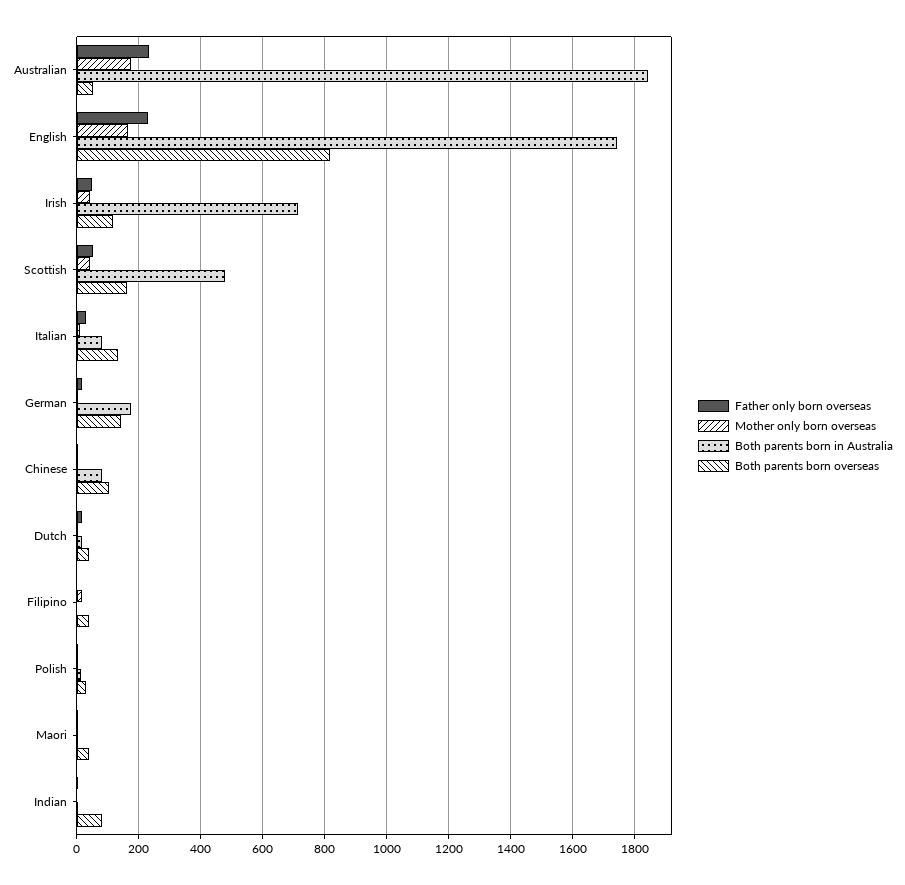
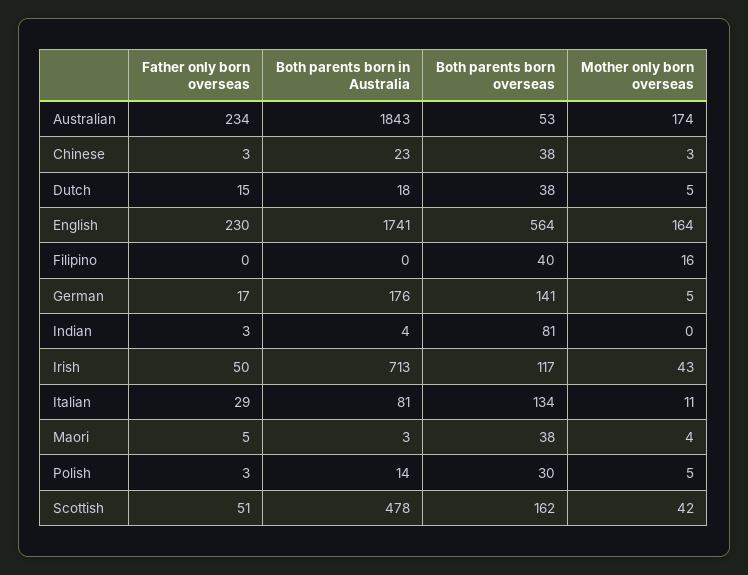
  {
    "Father only born overseas": {
      "Australian": 234,
      "English": 230,
      "Irish": 50,
      "Scottish": 51,
      "Italian": 29,
      "German": 17,
      "Chinese": 3,
      "Dutch": 15,
      "Filipino": 0,
      "Polish": 3,
      "Maori": 5,
      "Indian": 3
    },
    "Mother only born overseas": {
      "Australian": 174,
      "English": 164,
      "Irish": 43,
      "Scottish": 42,
      "Italian": 11,
      "German": 5,
      "Chinese": 3,
      "Dutch": 5,
      "Filipino": 16,
      "Polish": 5,
      "Maori": 4,
      "Indian": 0
    },
    "Both parents born in Australia": {
      "Australian": 1843,
      "English": 1741,
      "Irish": 713,
      "Scottish": 478,
      "Italian": 81,
      "German": 176,
-     "Chinese": 80,
+     "Chinese": 23,
      "Dutch": 18,
      "Filipino": 0,
      "Polish": 14,
      "Maori": 3,
      "Indian": 4
    },
    "Both parents born overseas": {
      "Australian": 53,
-     "English": 820,
+     "English": 564,
      "Irish": 117,
      "Scottish": 162,
      "Italian": 134,
      "German": 141,
-     "Chinese": 100,
+     "Chinese": 38,
      "Dutch": 38,
      "Filipino": 40,
      "Polish": 30,
      "Maori": 38,
      "Indian": 81
    }
  }

